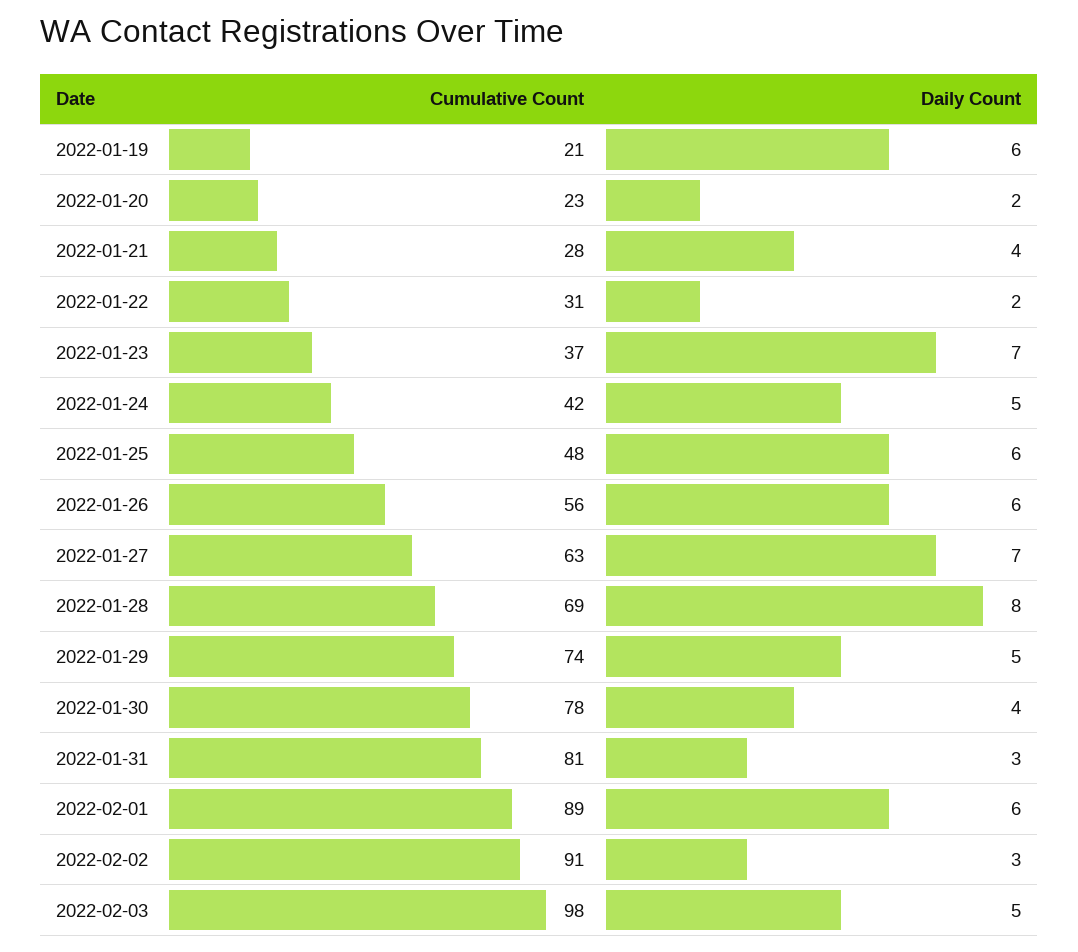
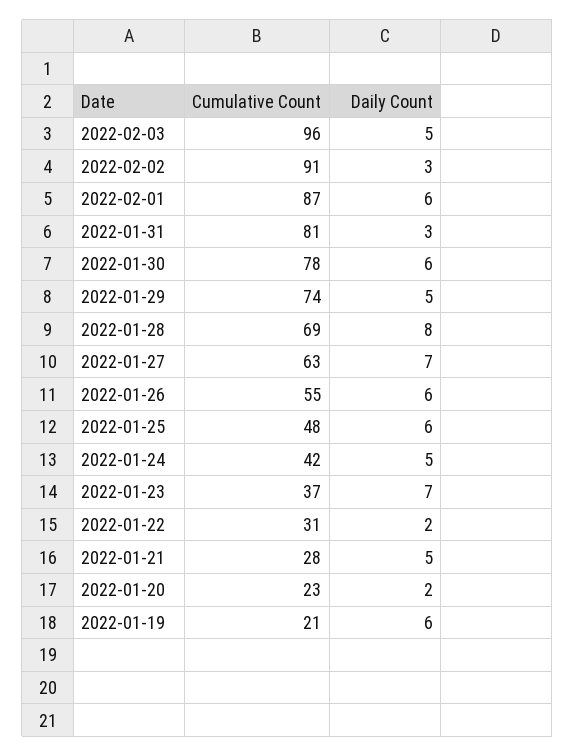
  {
    "Cumulative Count": {
      "2022-01-19": 21,
      "2022-01-20": 23,
      "2022-01-21": 28,
      "2022-01-22": 31,
      "2022-01-23": 37,
      "2022-01-24": 42,
      "2022-01-25": 48,
-     "2022-01-26": 56,
+     "2022-01-26": 55,
      "2022-01-27": 63,
      "2022-01-28": 69,
      "2022-01-29": 74,
      "2022-01-30": 78,
      "2022-01-31": 81,
-     "2022-02-01": 89,
+     "2022-02-01": 87,
      "2022-02-02": 91,
-     "2022-02-03": 98
+     "2022-02-03": 96
    },
    "Daily Count": {
      "2022-01-19": 6,
      "2022-01-20": 2,
-     "2022-01-21": 4,
+     "2022-01-21": 5,
      "2022-01-22": 2,
      "2022-01-23": 7,
      "2022-01-24": 5,
      "2022-01-25": 6,
      "2022-01-26": 6,
      "2022-01-27": 7,
      "2022-01-28": 8,
      "2022-01-29": 5,
-     "2022-01-30": 4,
+     "2022-01-30": 6,
      "2022-01-31": 3,
      "2022-02-01": 6,
      "2022-02-02": 3,
      "2022-02-03": 5
    }
  }

